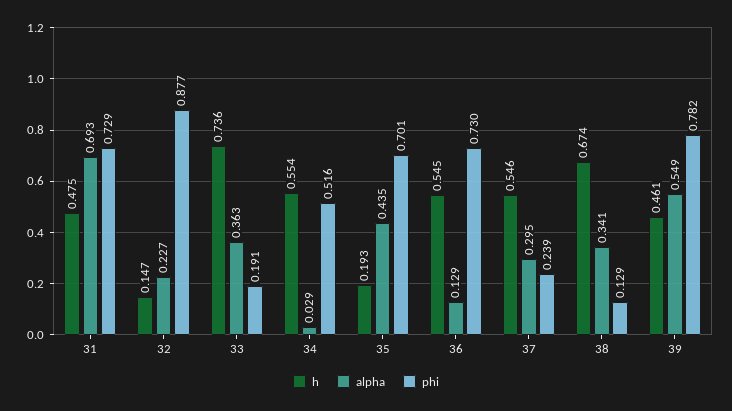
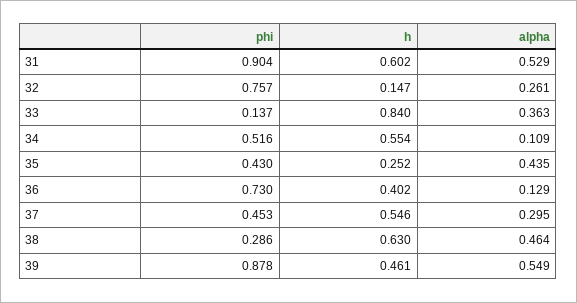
  {
    "h": {
-     "31": 0.475,
+     "31": 0.602,
      "32": 0.147,
-     "33": 0.736,
+     "33": 0.84,
      "34": 0.554,
-     "35": 0.193,
+     "35": 0.252,
-     "36": 0.545,
+     "36": 0.402,
      "37": 0.546,
-     "38": 0.674,
+     "38": 0.63,
      "39": 0.461
    },
    "alpha": {
-     "31": 0.693,
+     "31": 0.529,
-     "32": 0.227,
+     "32": 0.261,
      "33": 0.363,
-     "34": 0.029,
+     "34": 0.109,
      "35": 0.435,
      "36": 0.129,
      "37": 0.295,
-     "38": 0.341,
+     "38": 0.464,
      "39": 0.549
    },
    "phi": {
-     "31": 0.729,
+     "31": 0.904,
-     "32": 0.877,
+     "32": 0.757,
-     "33": 0.191,
+     "33": 0.137,
      "34": 0.516,
-     "35": 0.701,
+     "35": 0.43,
      "36": 0.73,
-     "37": 0.239,
+     "37": 0.453,
-     "38": 0.129,
+     "38": 0.286,
-     "39": 0.782
+     "39": 0.878
    }
  }

